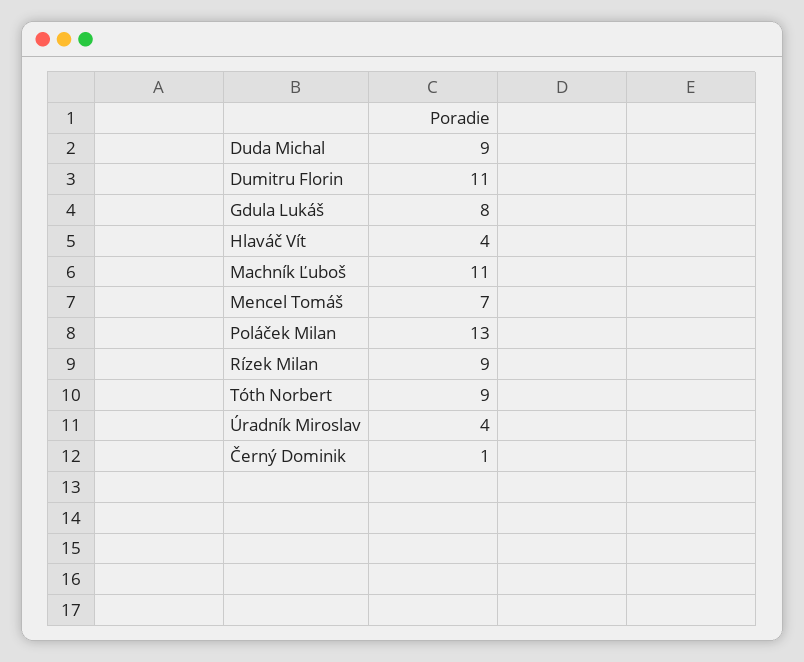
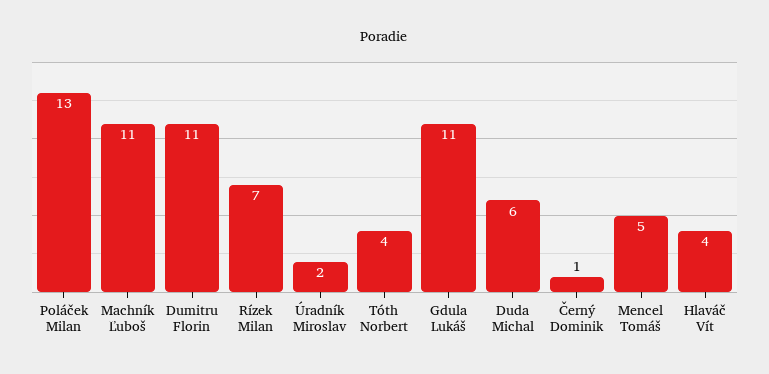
  {
-   "Duda Michal": 9,
+   "Duda Michal": 6,
    "Dumitru Florin": 11,
-   "Gdula Lukáš": 8,
+   "Gdula Lukáš": 11,
    "Hlaváč Vít": 4,
    "Machník Ľuboš": 11,
-   "Mencel Tomáš": 7,
+   "Mencel Tomáš": 5,
    "Poláček Milan": 13,
-   "Rízek Milan": 9,
+   "Rízek Milan": 7,
-   "Tóth Norbert": 9,
+   "Tóth Norbert": 4,
-   "Úradník Miroslav": 4,
+   "Úradník Miroslav": 2,
    "Černý Dominik": 1
  }

